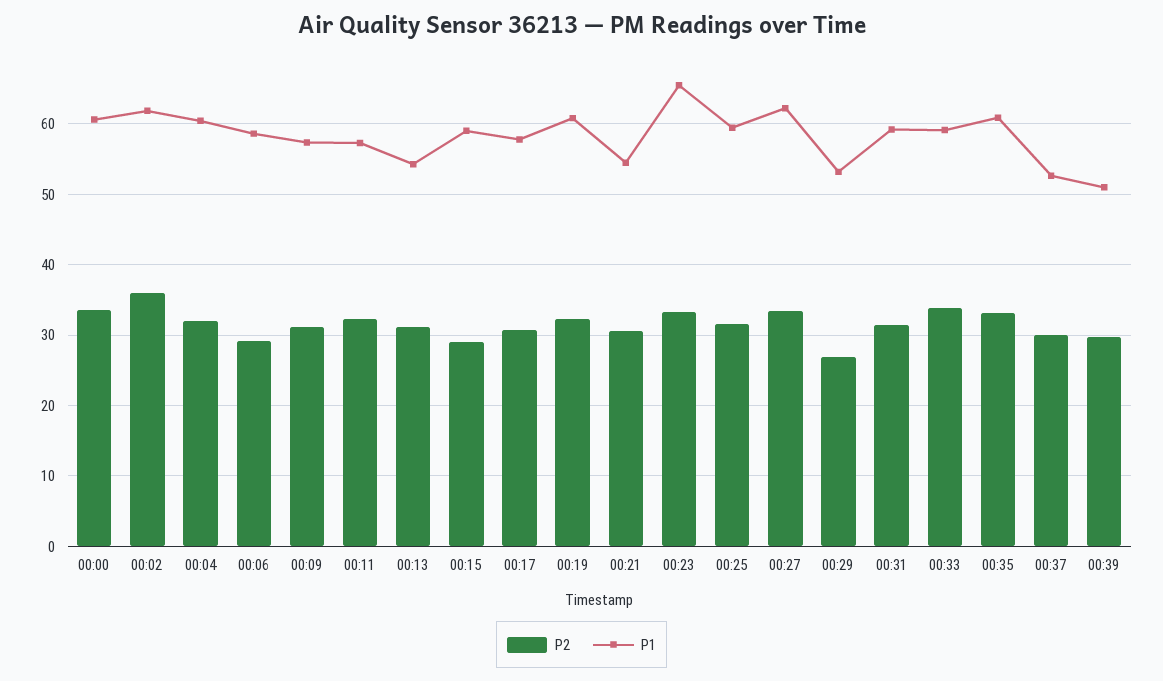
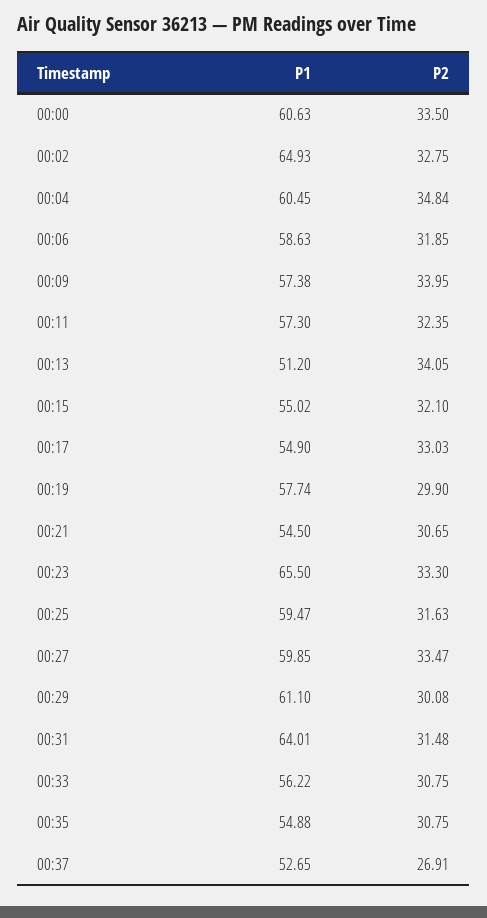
  {
    "P2": {
      "00:00": 33.5,
-     "00:02": 36,
+     "00:02": 32.75,
-     "00:04": 32,
+     "00:04": 34.84,
-     "00:06": 29,
+     "00:06": 31.85,
-     "00:09": 31,
+     "00:09": 33.95,
      "00:11": 32.35,
-     "00:13": 31,
+     "00:13": 34.05,
-     "00:15": 29,
+     "00:15": 32.1,
-     "00:17": 31,
+     "00:17": 33.03,
-     "00:19": 32,
+     "00:19": 29.9,
      "00:21": 30.65,
      "00:23": 33.3,
      "00:25": 31.63,
      "00:27": 33.47,
-     "00:29": 27,
+     "00:29": 30.08,
      "00:31": 31.48,
-     "00:33": 34,
+     "00:33": 30.75,
-     "00:35": 33,
+     "00:35": 30.75,
-     "00:37": 30,
+     "00:37": 26.91
-     "00:39": 30
    },
    "P1": {
      "00:00": 60.63,
-     "00:02": 62,
+     "00:02": 64.93,
      "00:04": 60.45,
      "00:06": 58.63,
      "00:09": 57.38,
      "00:11": 57.3,
-     "00:13": 54,
+     "00:13": 51.2,
-     "00:15": 59,
+     "00:15": 55.02,
-     "00:17": 58,
+     "00:17": 54.9,
-     "00:19": 61,
+     "00:19": 57.74,
      "00:21": 54.5,
      "00:23": 65.5,
      "00:25": 59.47,
-     "00:27": 62,
+     "00:27": 59.85,
-     "00:29": 53,
+     "00:29": 61.1,
-     "00:31": 59,
+     "00:31": 64.01,
-     "00:33": 59,
+     "00:33": 56.22,
-     "00:35": 61,
+     "00:35": 54.88,
-     "00:37": 52.65,
+     "00:37": 52.65
-     "00:39": 51
    }
  }

